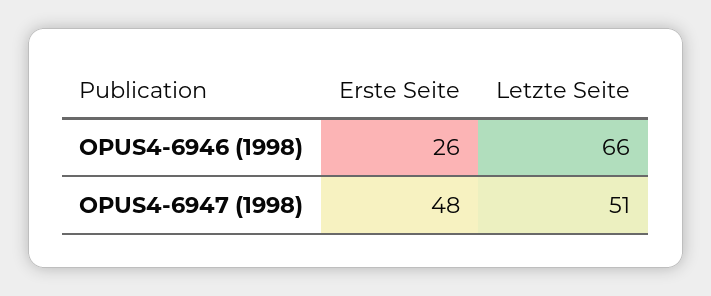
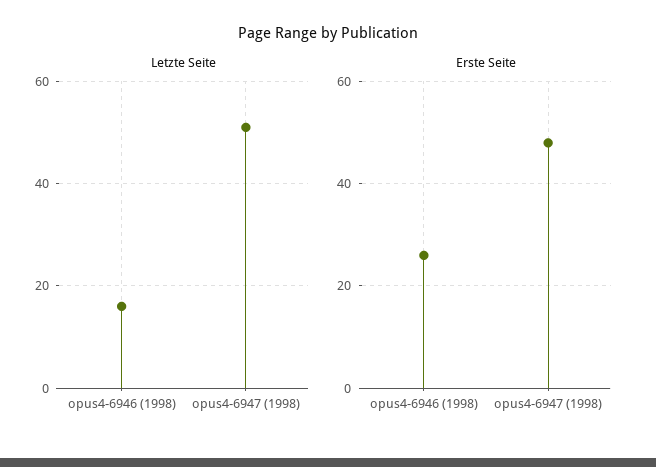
  {
    "Erste Seite": {
      "OPUS4-6946 (1998)": 26,
      "OPUS4-6947 (1998)": 48
    },
    "Letzte Seite": {
-     "OPUS4-6946 (1998)": 66,
+     "OPUS4-6946 (1998)": 15,
      "OPUS4-6947 (1998)": 51
    }
  }

